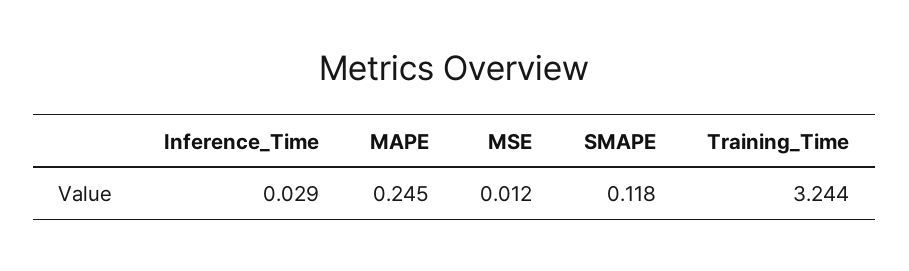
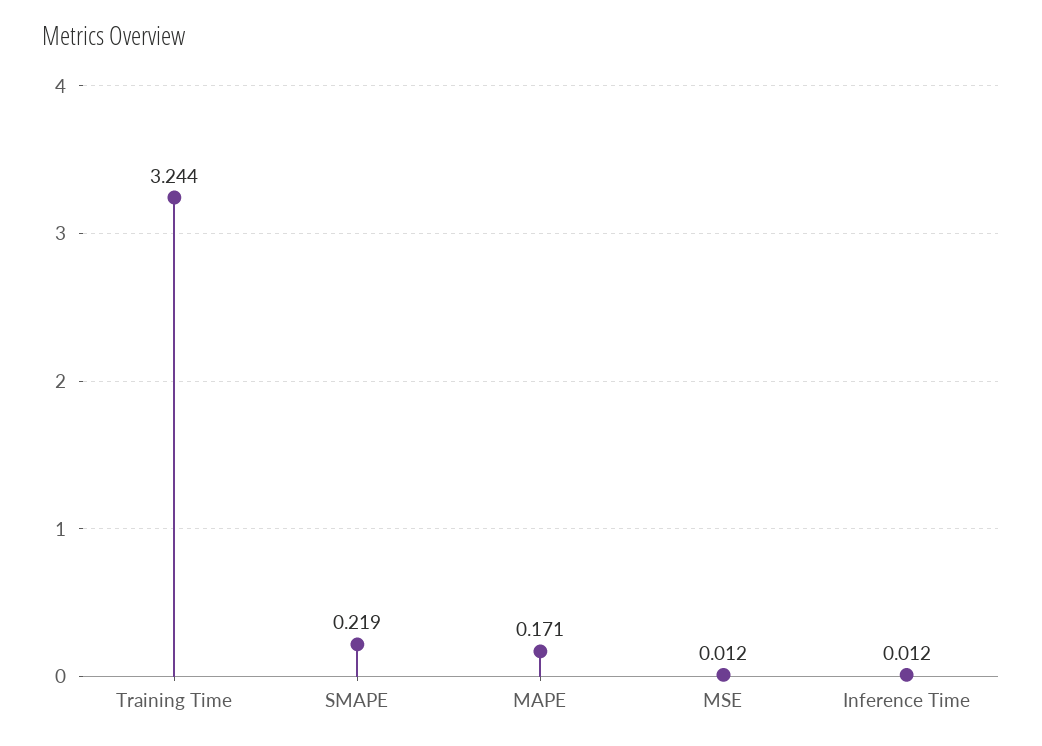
  {
-   "Inference_Time": 0.029,
+   "Inference_Time": 0.012,
-   "MAPE": 0.245,
+   "MAPE": 0.171,
    "MSE": 0.012,
-   "SMAPE": 0.118,
+   "SMAPE": 0.219,
    "Training_Time": 3.244
  }

